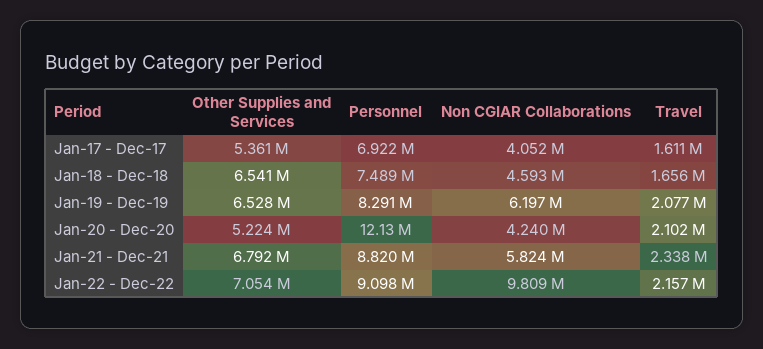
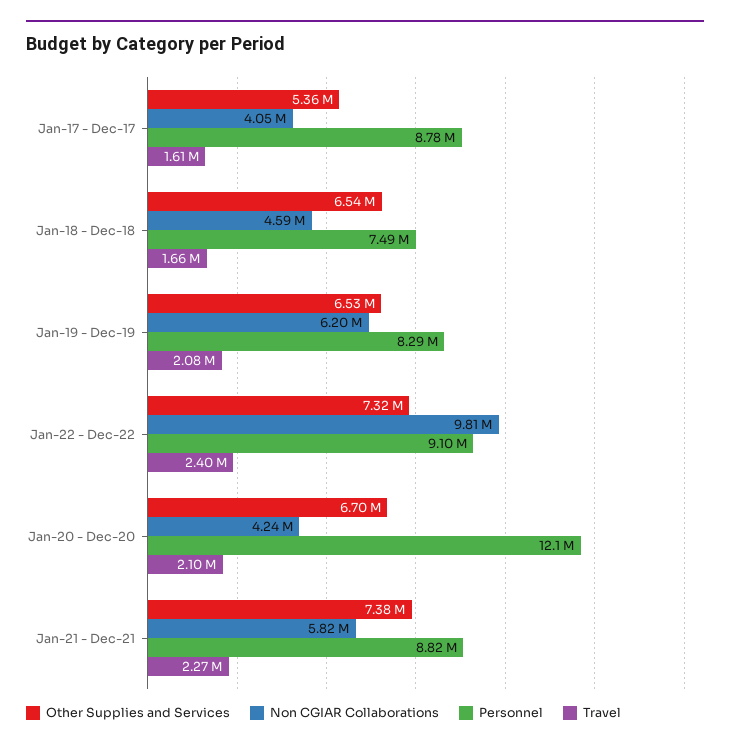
  {
    "Other Supplies and Services": {
      "Jan-17 - Dec-17": 5361000,
      "Jan-18 - Dec-18": 6541000,
      "Jan-19 - Dec-19": 6528000,
-     "Jan-20 - Dec-20": 5224000,
+     "Jan-20 - Dec-20": 6700000,
-     "Jan-21 - Dec-21": 6792000,
+     "Jan-21 - Dec-21": 7380000,
-     "Jan-22 - Dec-22": 7054000
+     "Jan-22 - Dec-22": 7320000
    },
    "Personnel": {
-     "Jan-17 - Dec-17": 6922000,
+     "Jan-17 - Dec-17": 8780000,
      "Jan-18 - Dec-18": 7489000,
      "Jan-19 - Dec-19": 8291000,
      "Jan-20 - Dec-20": 12130000,
      "Jan-21 - Dec-21": 8820000,
      "Jan-22 - Dec-22": 9098000
    },
    "Non CGIAR Collaborations": {
      "Jan-17 - Dec-17": 4052000,
      "Jan-18 - Dec-18": 4593000,
      "Jan-19 - Dec-19": 6197000,
      "Jan-20 - Dec-20": 4240000,
      "Jan-21 - Dec-21": 5824000,
      "Jan-22 - Dec-22": 9809000
    },
    "Travel": {
      "Jan-17 - Dec-17": 1611000,
      "Jan-18 - Dec-18": 1656000,
      "Jan-19 - Dec-19": 2077000,
      "Jan-20 - Dec-20": 2102000,
-     "Jan-21 - Dec-21": 2338000,
+     "Jan-21 - Dec-21": 2270000,
-     "Jan-22 - Dec-22": 2157000
+     "Jan-22 - Dec-22": 2400000
    }
  }

